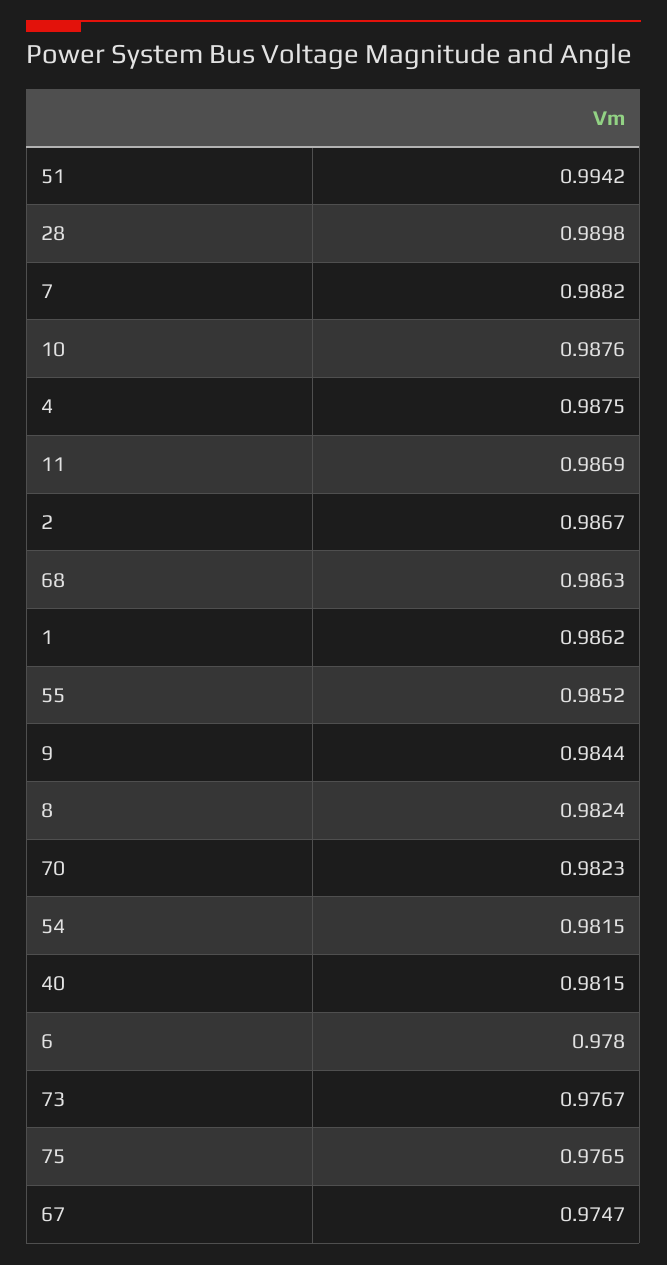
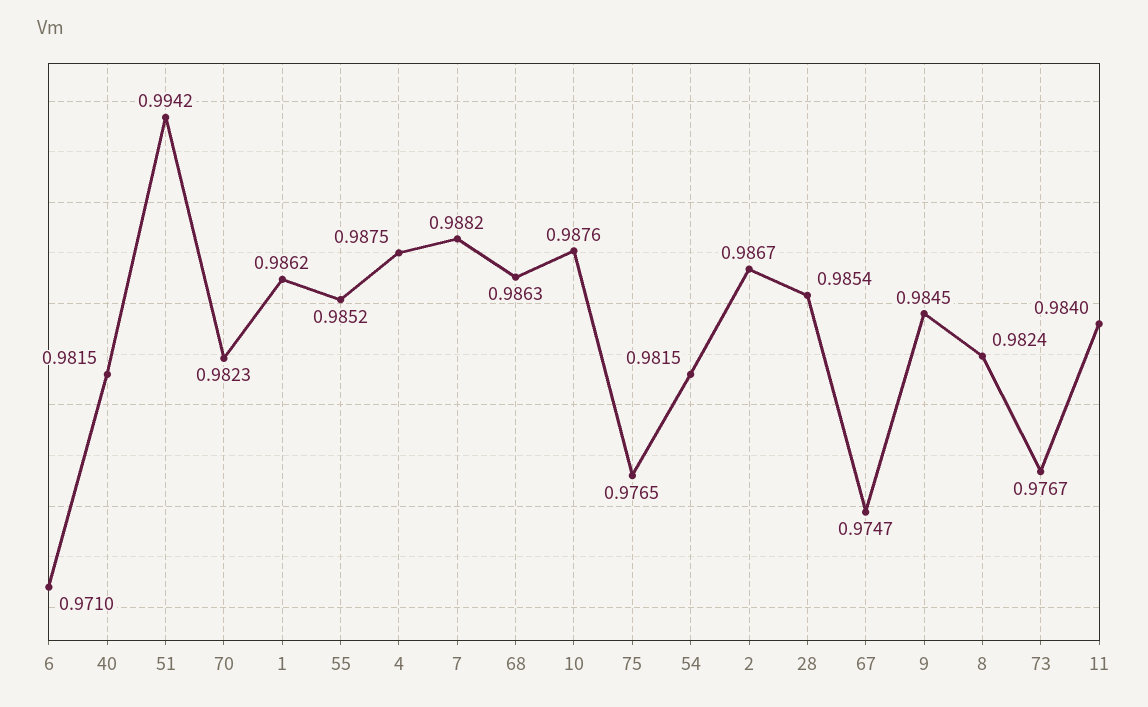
  {
    "51": 0.9942,
-   "28": 0.9898,
+   "28": 0.9854,
    "7": 0.9882,
    "10": 0.9876,
    "4": 0.9875,
-   "11": 0.9869,
+   "11": 0.984,
    "2": 0.9867,
    "68": 0.9863,
    "1": 0.9862,
    "55": 0.9852,
-   "9": 0.9844,
+   "9": 0.9845,
    "8": 0.9824,
    "70": 0.9823,
    "54": 0.9815,
    "40": 0.9815,
-   "6": 0.978,
+   "6": 0.971,
    "73": 0.9767,
    "75": 0.9765,
    "67": 0.9747
  }

